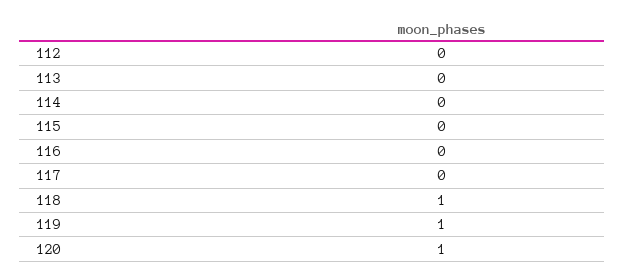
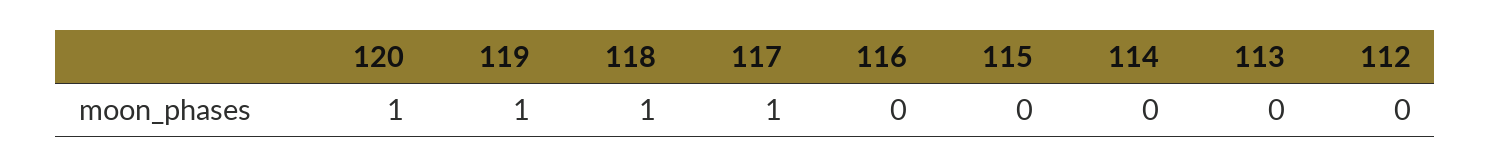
  {
    "112": 0,
    "113": 0,
    "114": 0,
    "115": 0,
    "116": 0,
-   "117": 0,
+   "117": 1,
    "118": 1,
    "119": 1,
    "120": 1
  }

